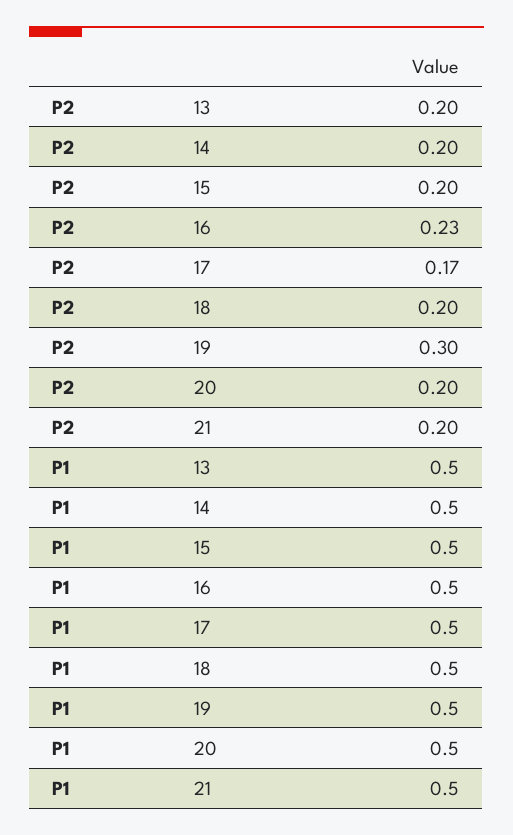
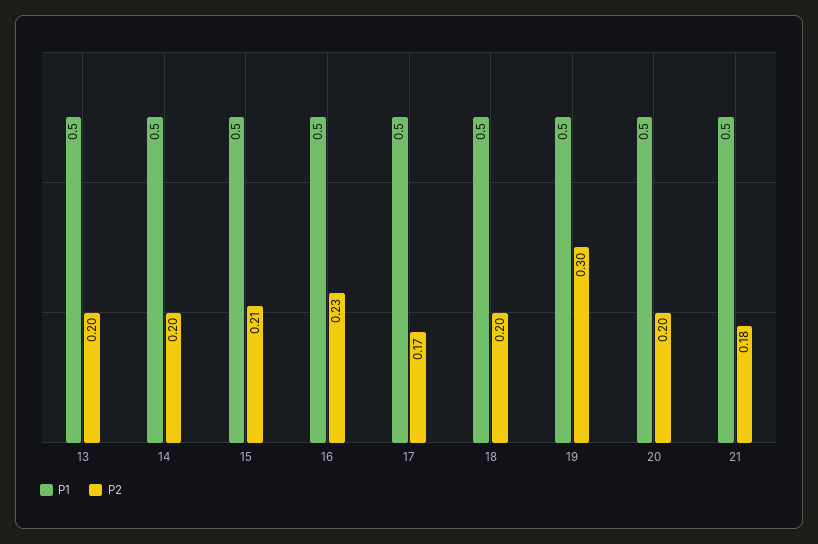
  {
    "P2": {
      "13": 0.2,
      "14": 0.2,
-     "15": 0.2,
+     "15": 0.21,
      "16": 0.23,
      "17": 0.17,
      "18": 0.2,
      "19": 0.3,
      "20": 0.2,
-     "21": 0.2
+     "21": 0.18
    },
    "P1": {
      "13": 0.5,
      "14": 0.5,
      "15": 0.5,
      "16": 0.5,
      "17": 0.5,
      "18": 0.5,
      "19": 0.5,
      "20": 0.5,
      "21": 0.5
    }
  }

